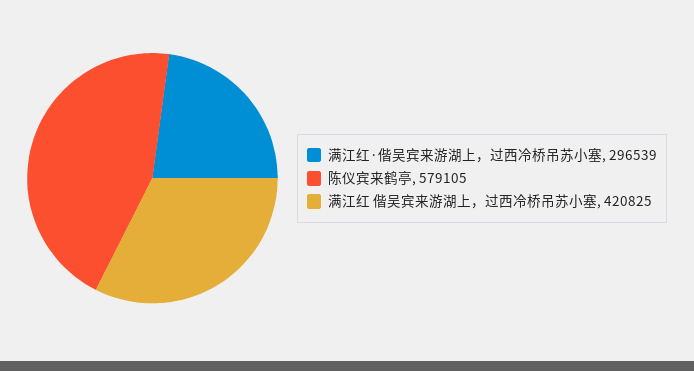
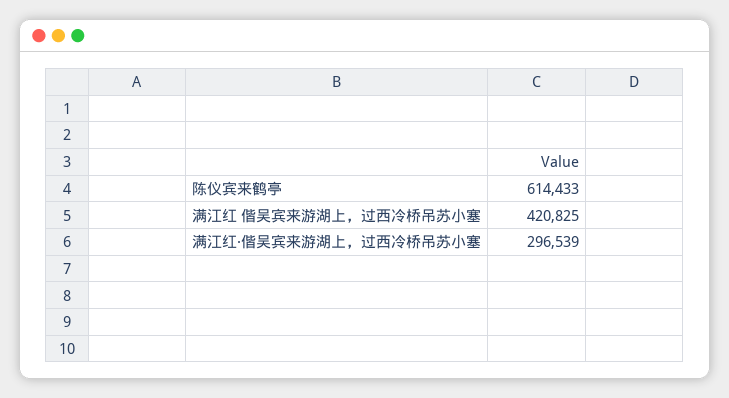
  {
    "满江红·偕吴宾来游湖上，过西冷桥吊苏小塞": 296539,
-   "陈仪宾来鹤亭": 579105,
+   "陈仪宾来鹤亭": 614433,
    "满江红 偕吴宾来游湖上，过西冷桥吊苏小塞": 420825
  }

